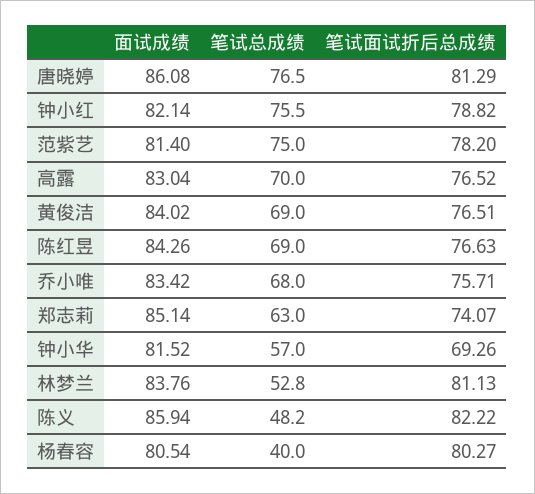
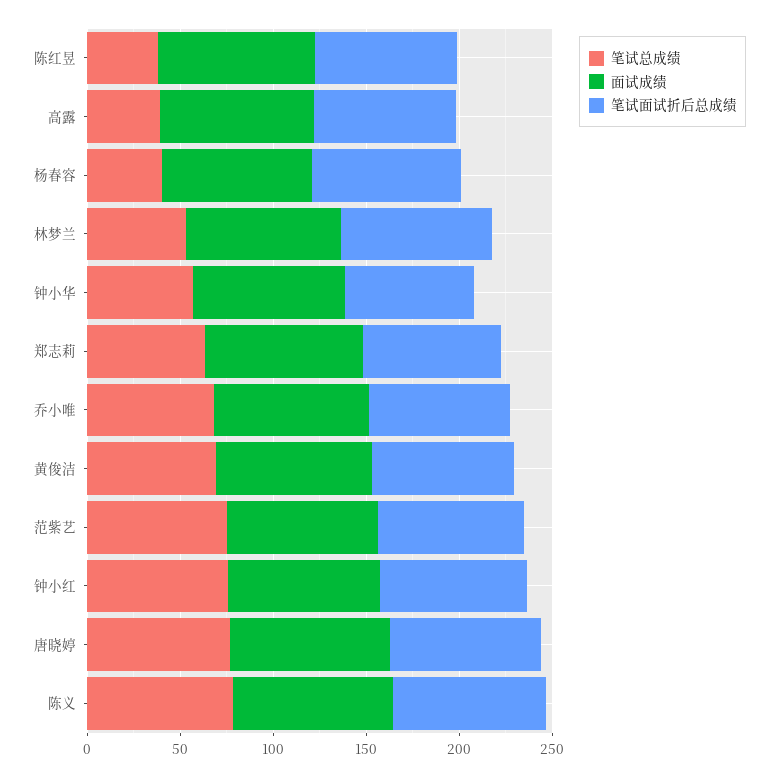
  {
    "面试成绩": {
      "唐晓婷": 86.08,
      "钟小红": 82.14,
      "范紫艺": 81.4,
      "高露": 83.04,
      "黄俊洁": 84.02,
      "陈红昱": 84.26,
      "乔小唯": 83.42,
      "郑志莉": 85.14,
      "钟小华": 81.52,
      "林梦兰": 83.76,
      "陈义": 85.94,
      "杨春容": 80.54
    },
    "笔试总成绩": {
      "唐晓婷": 76.5,
      "钟小红": 75.5,
      "范紫艺": 75,
-     "高露": 70,
+     "高露": 40,
      "黄俊洁": 69,
-     "陈红昱": 69,
+     "陈红昱": 40,
      "乔小唯": 68,
      "郑志莉": 63,
      "钟小华": 57,
      "林梦兰": 52.8,
-     "陈义": 48.2,
+     "陈义": 80,
      "杨春容": 40
    },
    "笔试面试折后总成绩": {
      "唐晓婷": 81.29,
      "钟小红": 78.82,
      "范紫艺": 78.2,
      "高露": 76.52,
      "黄俊洁": 76.51,
      "陈红昱": 76.63,
      "乔小唯": 75.71,
      "郑志莉": 74.07,
      "钟小华": 69.26,
      "林梦兰": 81.13,
      "陈义": 82.22,
      "杨春容": 80.27
    }
  }

